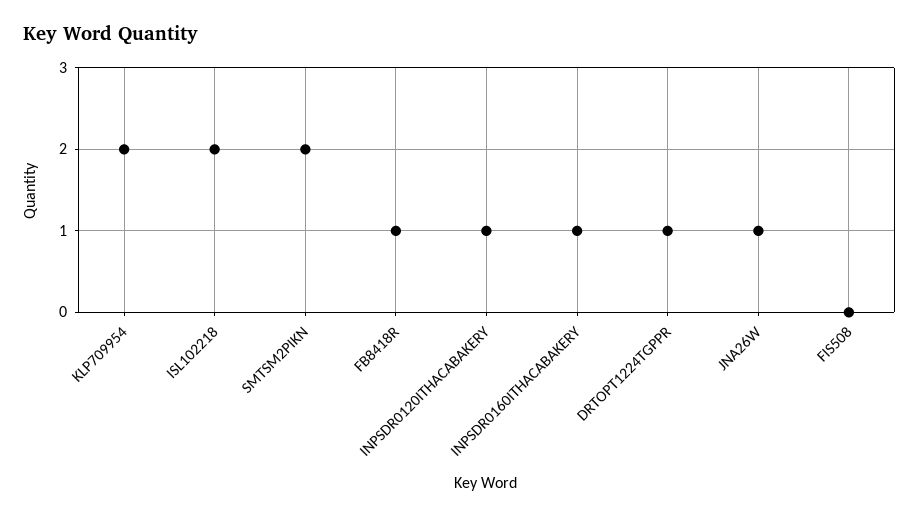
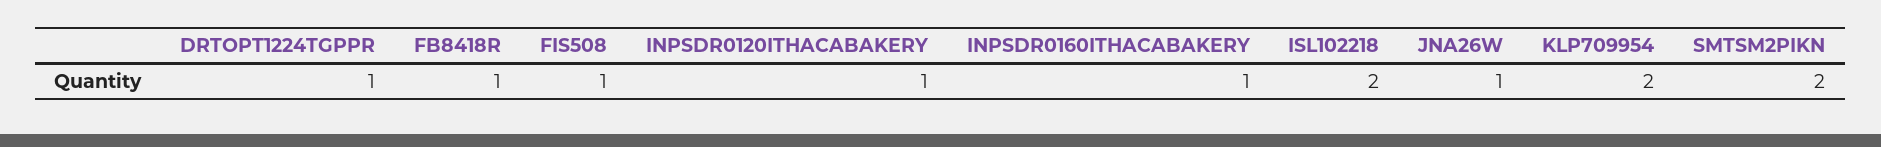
  {
    "KLP709954": 2,
    "ISL102218": 2,
    "SMTSM2PIKN": 2,
    "FB8418R": 1,
    "INPSDR0120ITHACABAKERY": 1,
    "INPSDR0160ITHACABAKERY": 1,
    "DRTOPT1224TGPPR": 1,
    "JNA26W": 1,
-   "FIS508": 0
+   "FIS508": 1
  }

